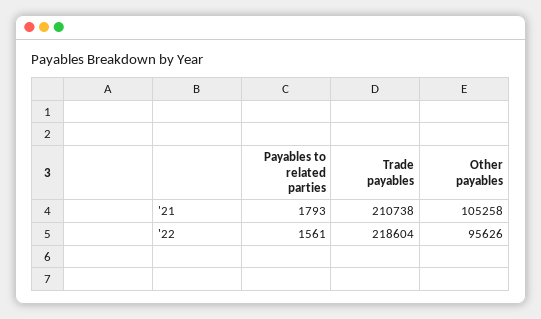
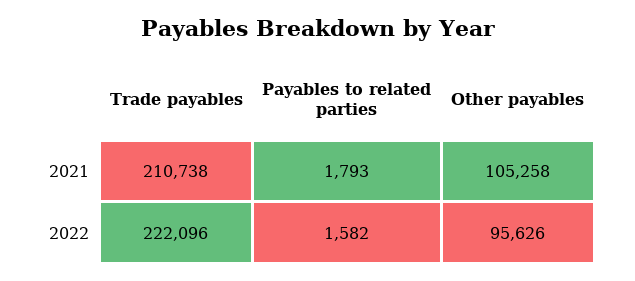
  {
    "Payables to related parties": {
      "'21": 1793,
-     "'22": 1561
+     "'22": 1582
    },
    "Trade payables": {
      "'21": 210738,
-     "'22": 218604
+     "'22": 222096
    },
    "Other payables": {
      "'21": 105258,
      "'22": 95626
    }
  }

